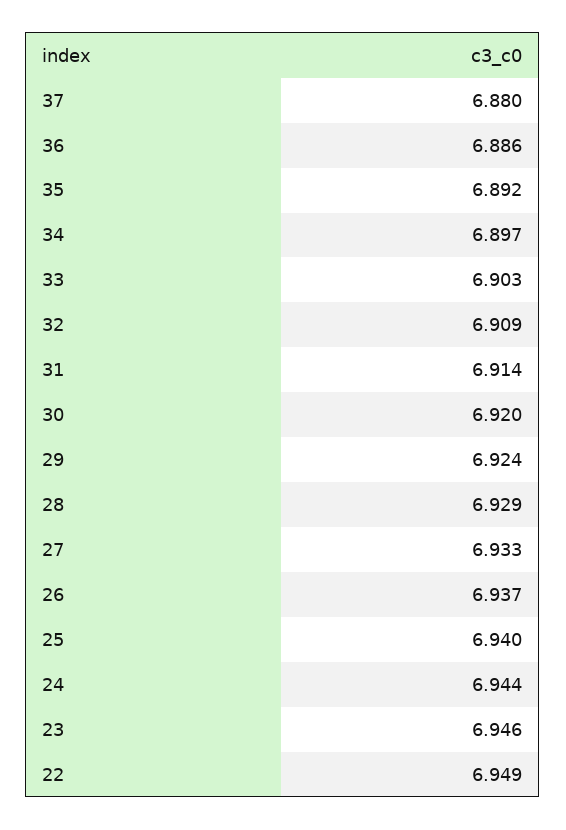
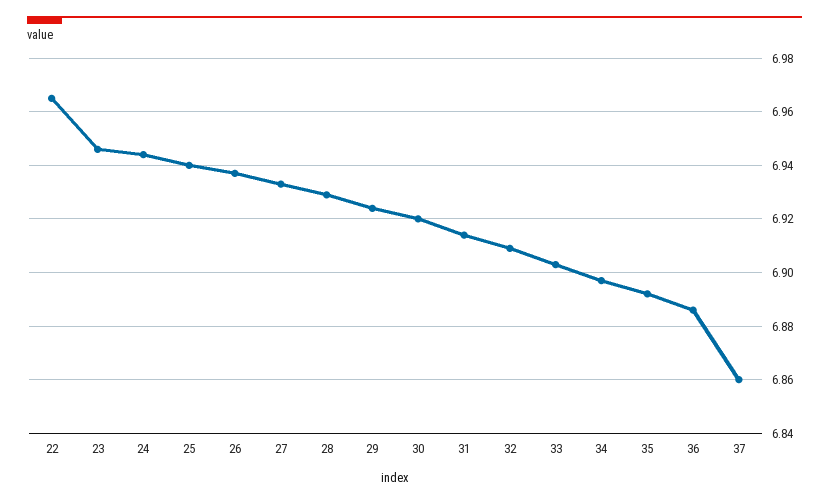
  {
-   "37": 6.88,
+   "37": 6.86,
    "36": 6.886,
    "35": 6.892,
    "34": 6.897,
    "33": 6.903,
    "32": 6.909,
    "31": 6.914,
    "30": 6.92,
    "29": 6.924,
    "28": 6.929,
    "27": 6.933,
    "26": 6.937,
    "25": 6.94,
    "24": 6.944,
    "23": 6.946,
-   "22": 6.949
+   "22": 6.965
  }

